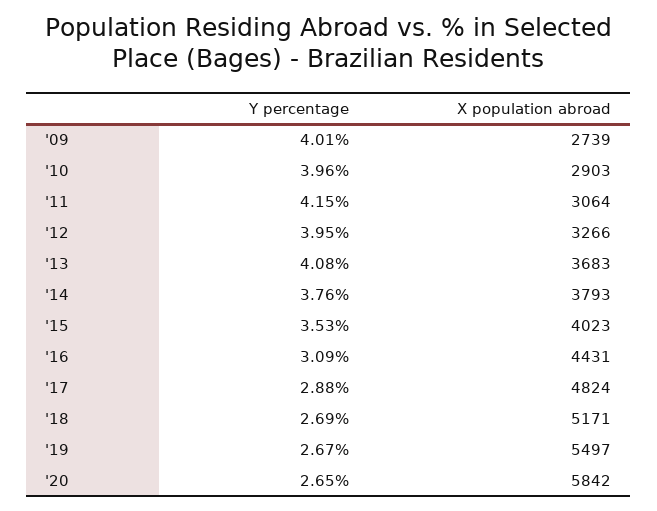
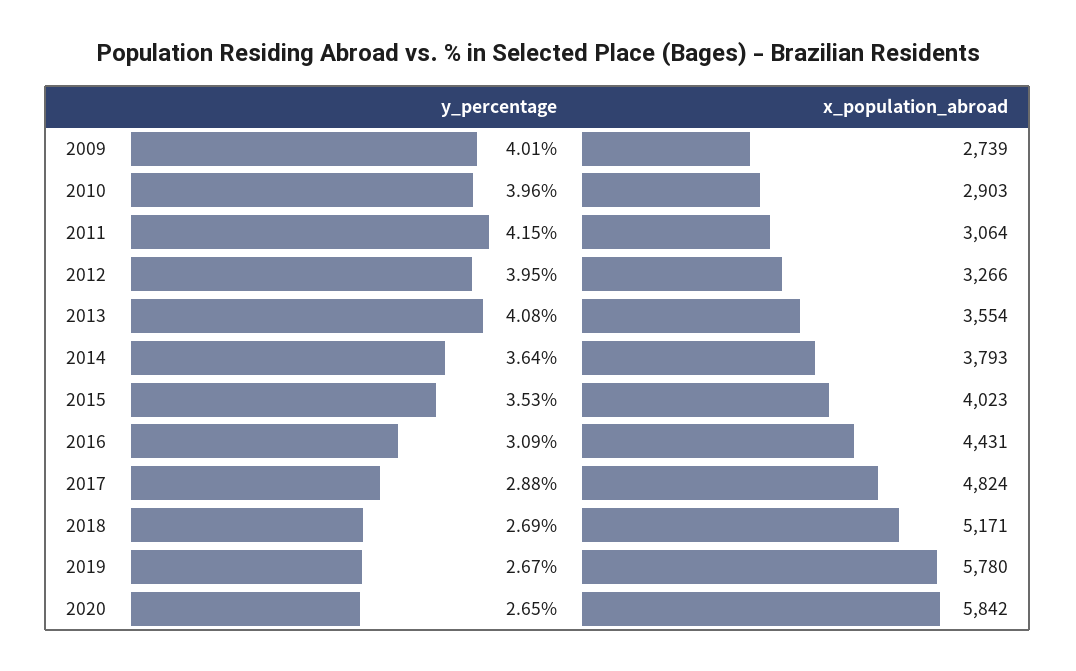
  {
    "Y percentage": {
      "'09": 4.01,
      "'10": 3.96,
      "'11": 4.15,
      "'12": 3.95,
      "'13": 4.08,
-     "'14": 3.76,
+     "'14": 3.64,
      "'15": 3.53,
      "'16": 3.09,
      "'17": 2.88,
      "'18": 2.69,
      "'19": 2.67,
      "'20": 2.65
    },
    "X population abroad": {
      "'09": 2739,
      "'10": 2903,
      "'11": 3064,
      "'12": 3266,
-     "'13": 3683,
+     "'13": 3554,
      "'14": 3793,
      "'15": 4023,
      "'16": 4431,
      "'17": 4824,
      "'18": 5171,
-     "'19": 5497,
+     "'19": 5780,
      "'20": 5842
    }
  }

